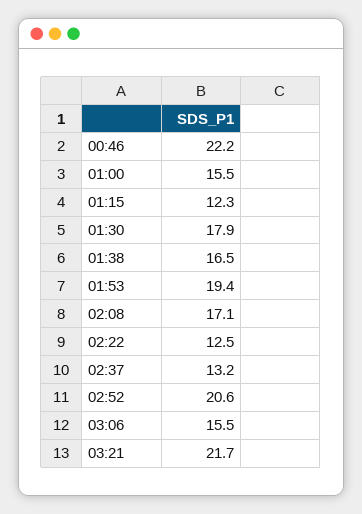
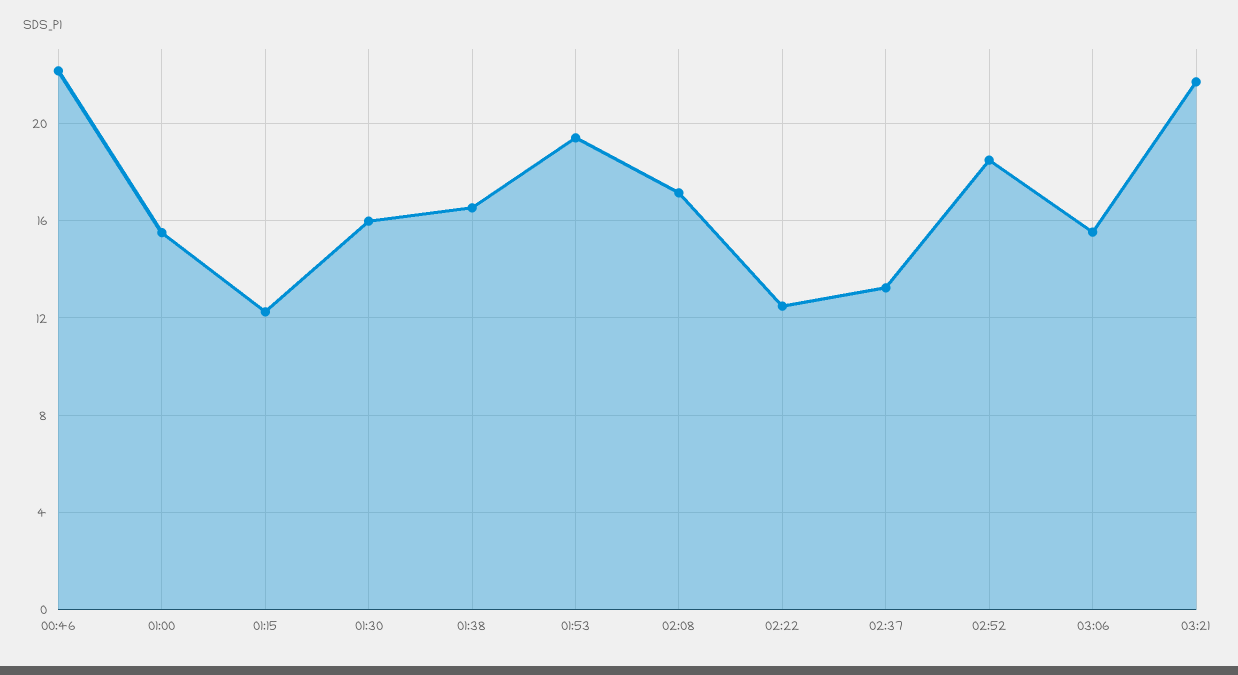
  {
    "00:46": 22.2,
    "01:00": 15.5,
    "01:15": 12.3,
-   "01:30": 17.9,
+   "01:30": 16,
    "01:38": 16.5,
    "01:53": 19.4,
    "02:08": 17.1,
    "02:22": 12.5,
    "02:37": 13.2,
-   "02:52": 20.6,
+   "02:52": 18.5,
    "03:06": 15.5,
    "03:21": 21.7
  }

